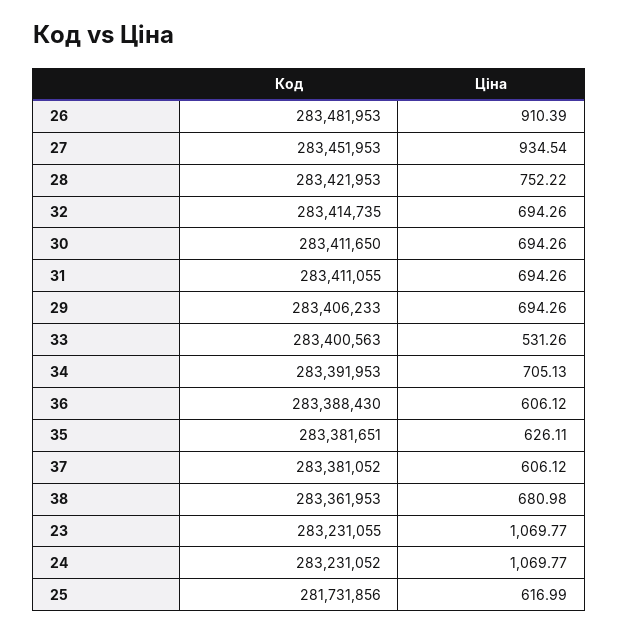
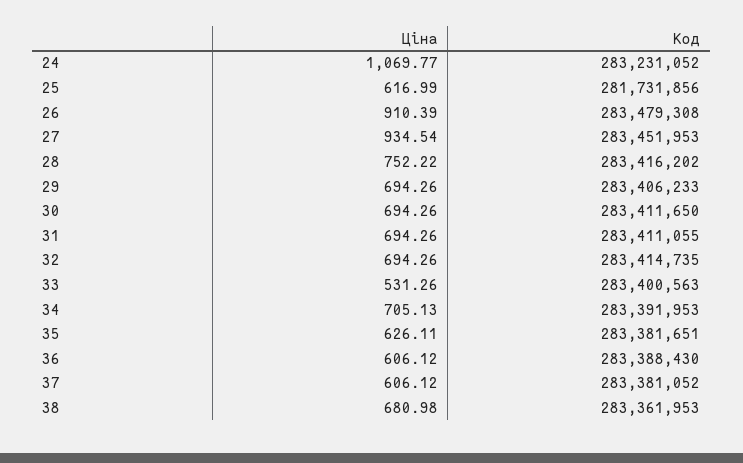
  {
    "Код": {
-     "26": 283481953,
+     "26": 283479308,
      "27": 283451953,
-     "28": 283421953,
+     "28": 283416202,
      "32": 283414735,
      "30": 283411650,
      "31": 283411055,
      "29": 283406233,
      "33": 283400563,
      "34": 283391953,
      "36": 283388430,
      "35": 283381651,
      "37": 283381052,
      "38": 283361953,
-     "23": 283231055,
      "24": 283231052,
      "25": 281731856
    },
    "Ціна": {
      "26": 910.39,
      "27": 934.54,
      "28": 752.22,
      "32": 694.26,
      "30": 694.26,
      "31": 694.26,
      "29": 694.26,
      "33": 531.26,
      "34": 705.13,
      "36": 606.12,
      "35": 626.11,
      "37": 606.12,
      "38": 680.98,
-     "23": 1069.77,
      "24": 1069.77,
      "25": 616.99
    }
  }

